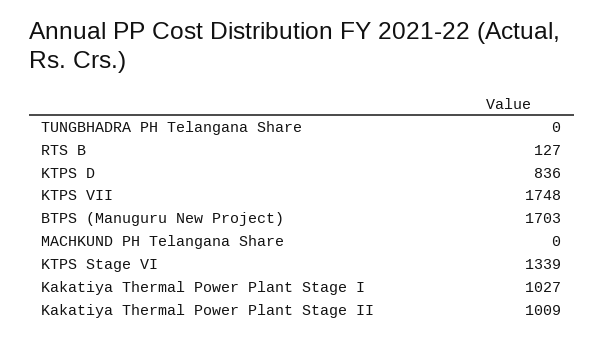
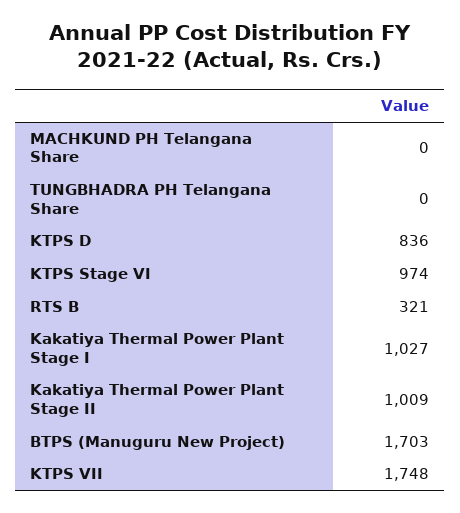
  {
    "TUNGBHADRA PH Telangana Share": 0,
-   "RTS B": 127,
+   "RTS B": 321,
    "KTPS D": 836,
    "KTPS VII": 1748,
    "BTPS (Manuguru New Project)": 1703,
    "MACHKUND PH Telangana Share": 0,
-   "KTPS Stage VI": 1339,
+   "KTPS Stage VI": 974,
    "Kakatiya Thermal Power Plant Stage I": 1027,
    "Kakatiya Thermal Power Plant Stage II": 1009
  }

